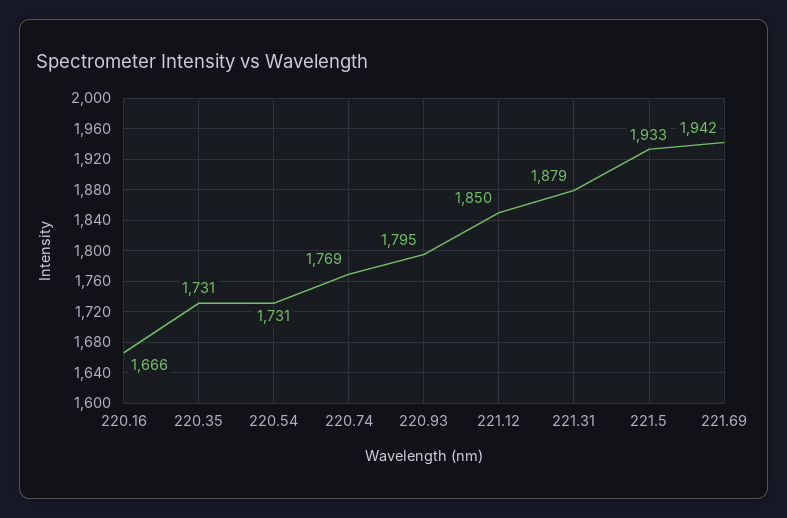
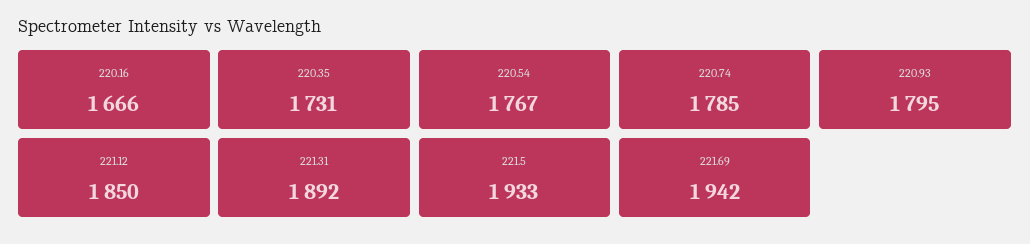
  {
    "220.16": 1666,
    "220.35": 1731,
-   "220.54": 1731,
+   "220.54": 1767,
-   "220.74": 1769,
+   "220.74": 1785,
    "220.93": 1795,
    "221.12": 1850,
-   "221.31": 1879,
+   "221.31": 1892,
    "221.5": 1933,
    "221.69": 1942
  }

